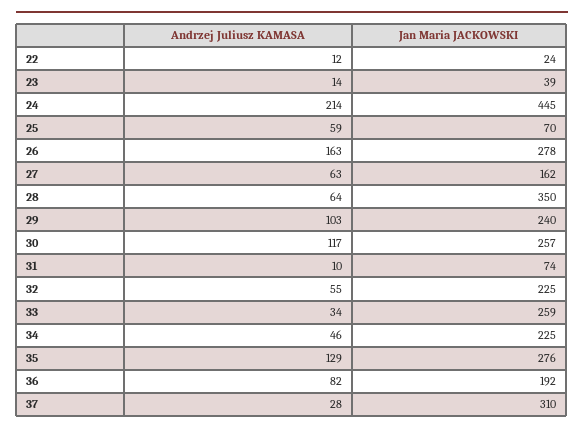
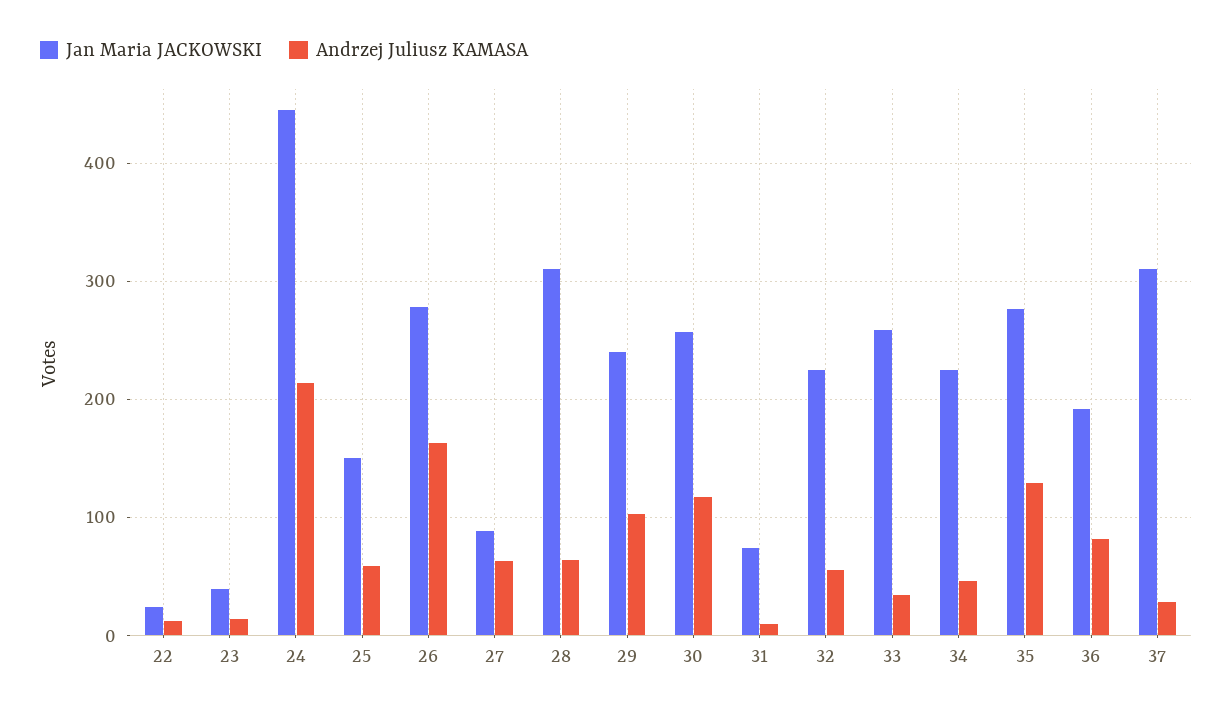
  {
    "Andrzej Juliusz KAMASA": {
      "22": 12,
      "23": 14,
      "24": 214,
      "25": 59,
      "26": 163,
      "27": 63,
      "28": 64,
      "29": 103,
      "30": 117,
      "31": 10,
      "32": 55,
      "33": 34,
      "34": 46,
      "35": 129,
      "36": 82,
      "37": 28
    },
    "Jan Maria JACKOWSKI": {
      "22": 24,
      "23": 39,
      "24": 445,
-     "25": 70,
+     "25": 150,
      "26": 278,
-     "27": 162,
+     "27": 90,
-     "28": 350,
+     "28": 310,
      "29": 240,
      "30": 257,
      "31": 74,
      "32": 225,
      "33": 259,
      "34": 225,
      "35": 276,
      "36": 192,
      "37": 310
    }
  }

